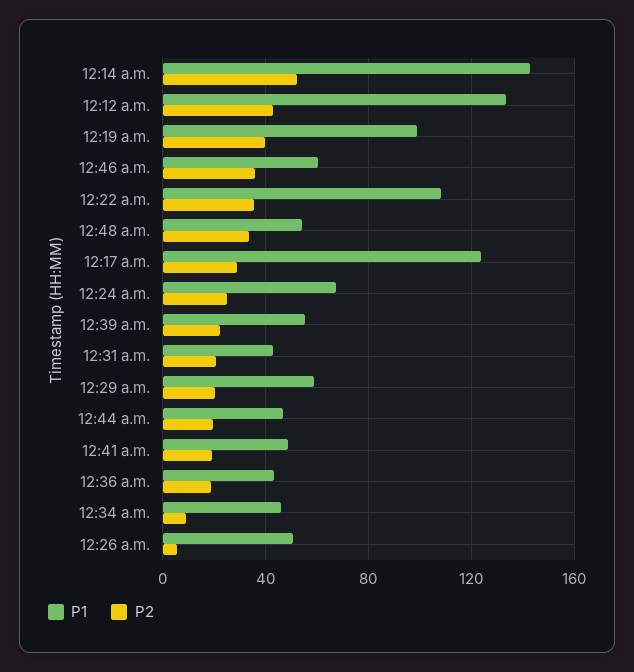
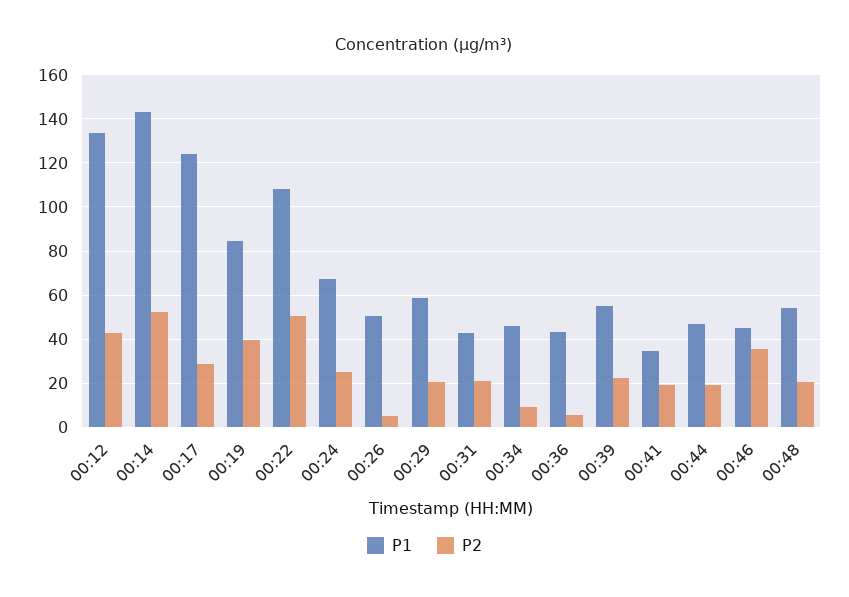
  {
    "P1": {
      "12:14 a.m.": 145,
      "12:12 a.m.": 135,
-     "12:19 a.m.": 100,
+     "12:19 a.m.": 85,
-     "12:46 a.m.": 60,
+     "12:46 a.m.": 45,
      "12:22 a.m.": 110,
      "12:48 a.m.": 55,
      "12:17 a.m.": 125,
      "12:24 a.m.": 70,
      "12:39 a.m.": 55,
      "12:31 a.m.": 45,
      "12:29 a.m.": 60,
      "12:44 a.m.": 45,
-     "12:41 a.m.": 50,
+     "12:41 a.m.": 35,
      "12:36 a.m.": 45,
      "12:34 a.m.": 45,
      "12:26 a.m.": 50
    },
    "P2": {
      "12:14 a.m.": 50,
      "12:12 a.m.": 45,
      "12:19 a.m.": 40,
      "12:46 a.m.": 35,
-     "12:22 a.m.": 35,
+     "12:22 a.m.": 50,
-     "12:48 a.m.": 35,
+     "12:48 a.m.": 20,
      "12:17 a.m.": 30,
      "12:24 a.m.": 25,
      "12:39 a.m.": 20,
      "12:31 a.m.": 20,
      "12:29 a.m.": 20,
      "12:44 a.m.": 20,
      "12:41 a.m.": 20,
-     "12:36 a.m.": 20,
+     "12:36 a.m.": 5,
      "12:34 a.m.": 10,
      "12:26 a.m.": 5
    }
  }

